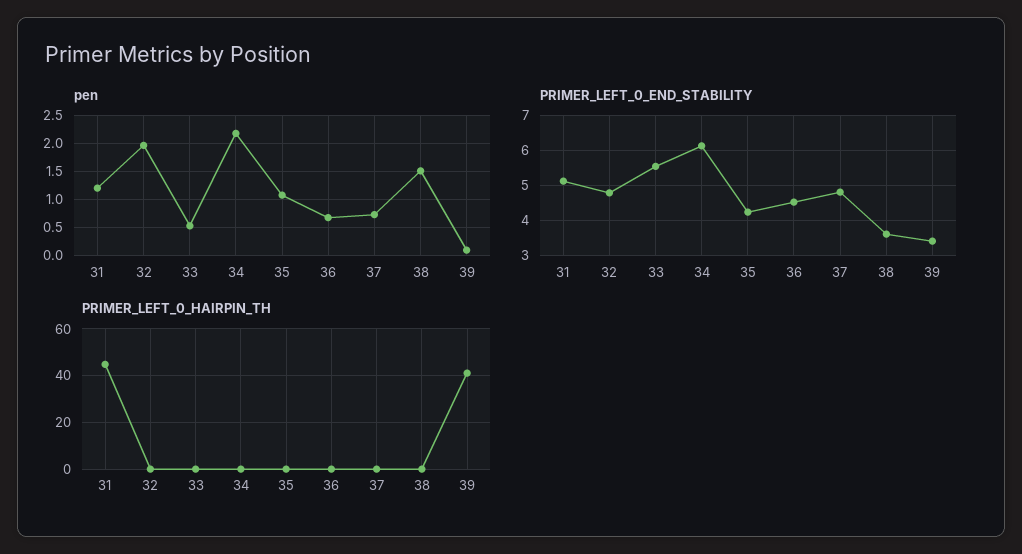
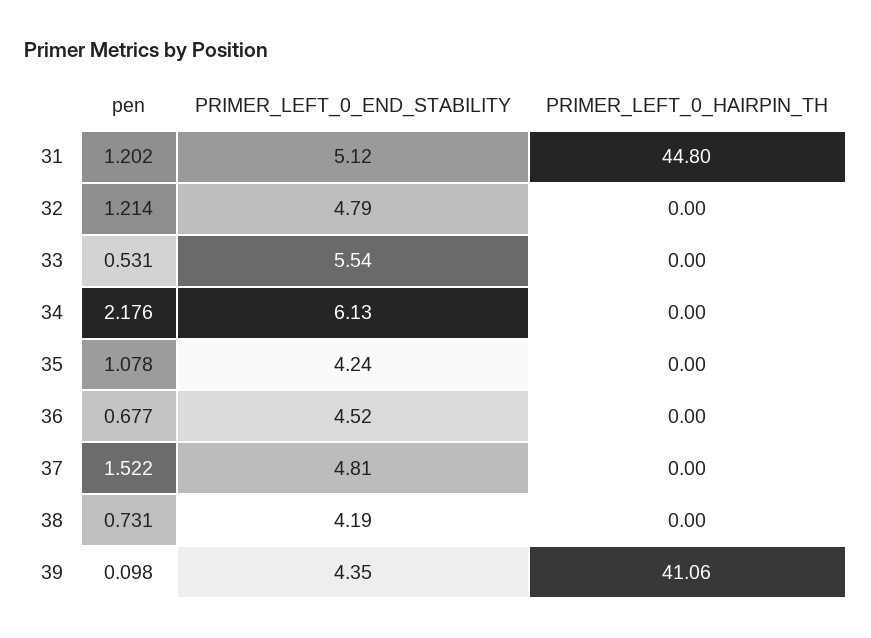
  {
    "pen": {
      "31": 1.202,
-     "32": 2,
+     "32": 1.214,
      "33": 0.531,
      "34": 2.176,
      "35": 1.078,
      "36": 0.677,
-     "37": 0.75,
+     "37": 1.522,
-     "38": 1.5,
+     "38": 0.731,
      "39": 0.098
    },
    "PRIMER_LEFT_0_END_STABILITY": {
      "31": 5.12,
      "32": 4.79,
      "33": 5.54,
      "34": 6.13,
      "35": 4.24,
      "36": 4.52,
      "37": 4.81,
-     "38": 3.6,
+     "38": 4.19,
-     "39": 3.4
+     "39": 4.35
    },
    "PRIMER_LEFT_0_HAIRPIN_TH": {
      "31": 44.8,
      "32": 0,
      "33": 0,
      "34": 0,
      "35": 0,
      "36": 0,
      "37": 0,
      "38": 0,
      "39": 41.06
    }
  }

